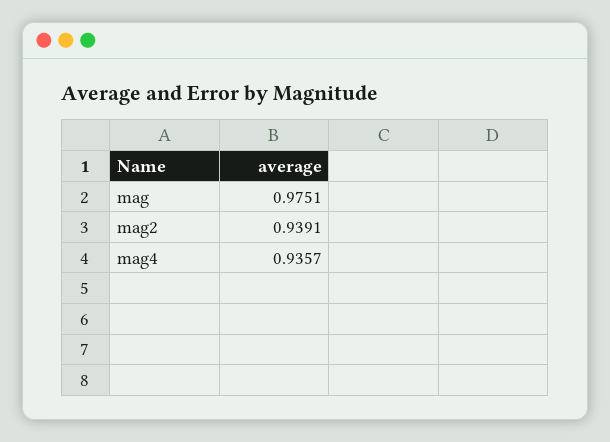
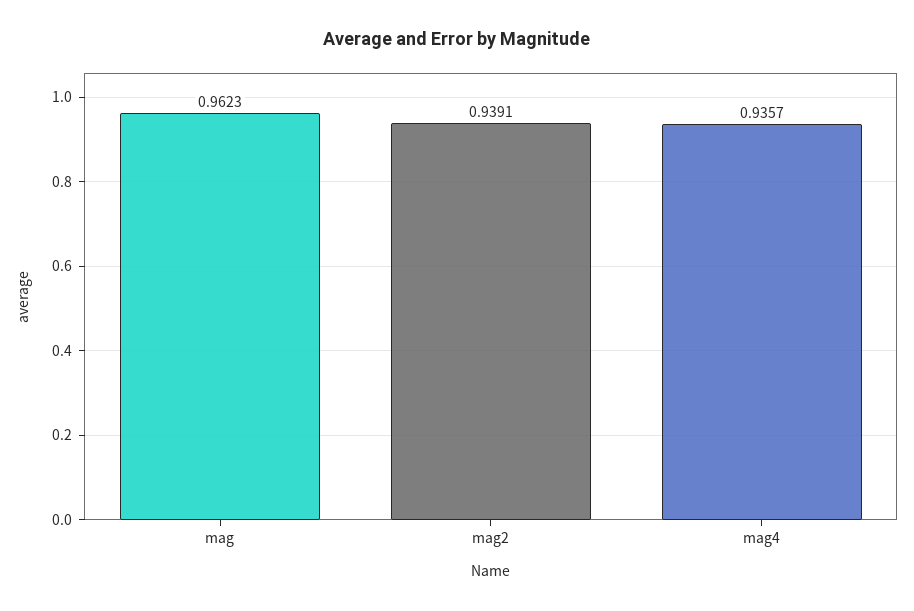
  {
-   "mag": 0.9751,
+   "mag": 0.9623,
    "mag2": 0.9391,
    "mag4": 0.9357
  }

